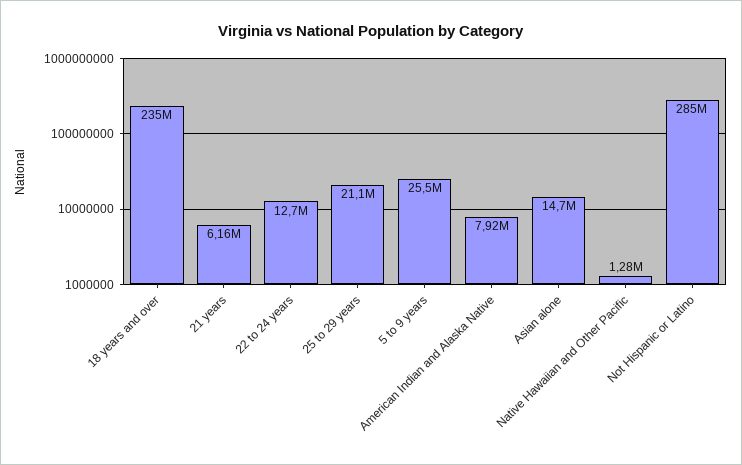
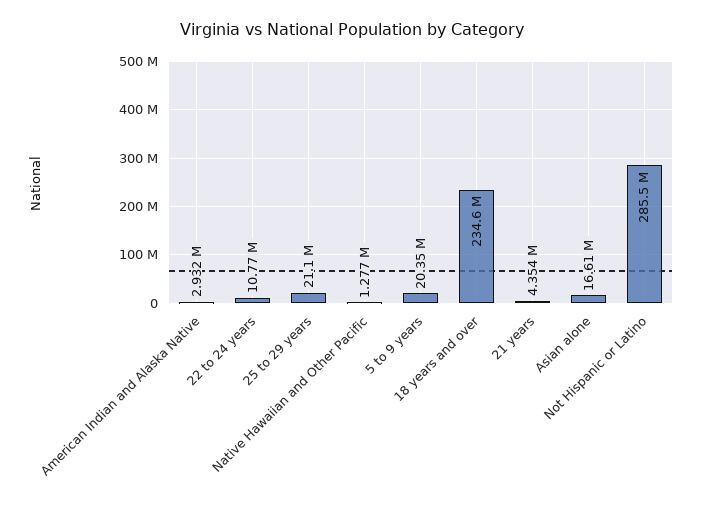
  {
    "18 years and over": 234600000,
-   "21 years": 6160000,
+   "21 years": 4354000,
-   "22 to 24 years": 12700000,
+   "22 to 24 years": 10770000,
    "25 to 29 years": 21100000,
-   "5 to 9 years": 25500000,
+   "5 to 9 years": 20350000,
-   "American Indian and Alaska Native": 7920000,
+   "American Indian and Alaska Native": 2932000,
-   "Asian alone": 14700000,
+   "Asian alone": 16610000,
    "Native Hawaiian and Other Pacific": 1277000,
    "Not Hispanic or Latino": 285500000
  }

